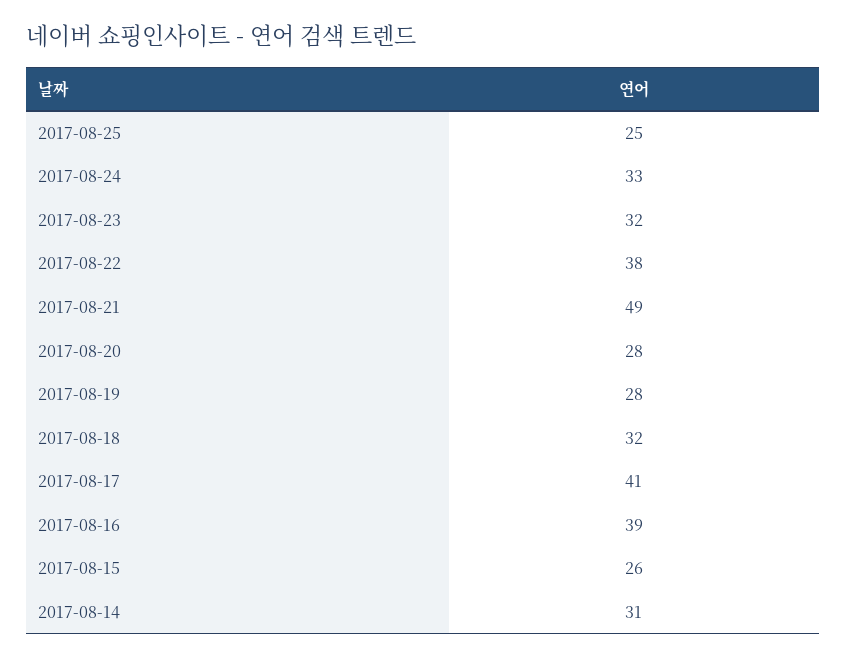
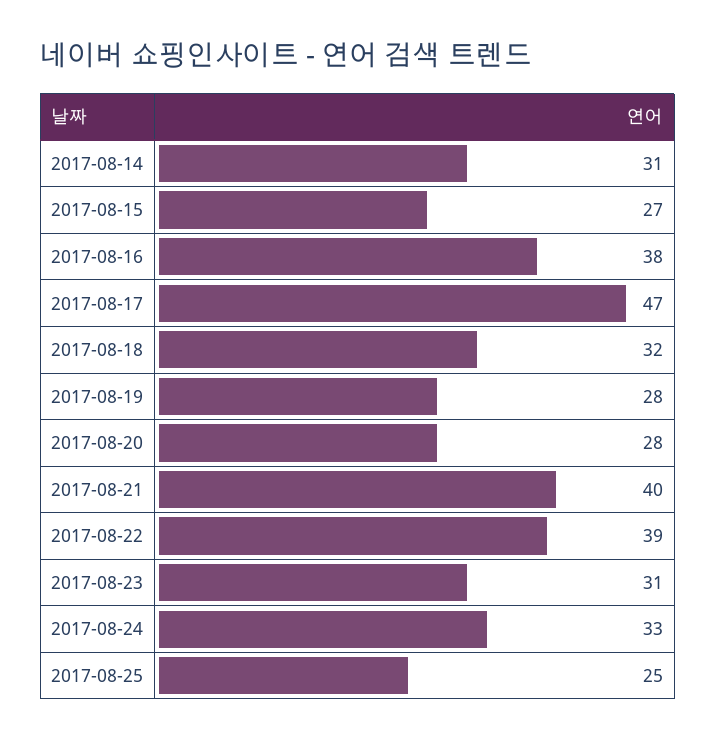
  {
    "2017-08-25": 25,
    "2017-08-24": 33,
-   "2017-08-23": 32,
+   "2017-08-23": 31,
-   "2017-08-22": 38,
+   "2017-08-22": 39,
-   "2017-08-21": 49,
+   "2017-08-21": 40,
    "2017-08-20": 28,
    "2017-08-19": 28,
    "2017-08-18": 32,
-   "2017-08-17": 41,
+   "2017-08-17": 47,
-   "2017-08-16": 39,
+   "2017-08-16": 38,
-   "2017-08-15": 26,
+   "2017-08-15": 27,
    "2017-08-14": 31
  }

